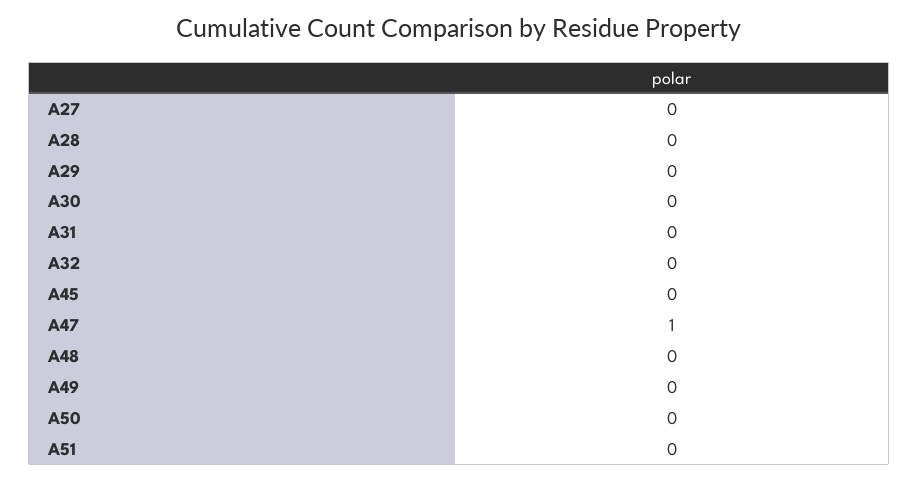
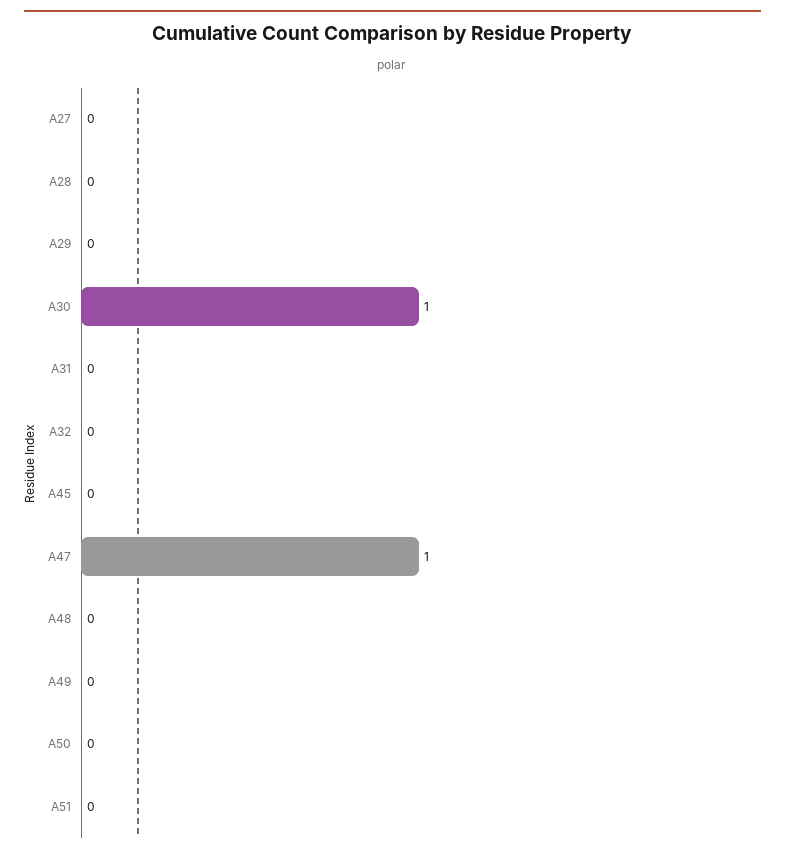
  {
    "A27": 0,
    "A28": 0,
    "A29": 0,
-   "A30": 0,
+   "A30": 1,
    "A31": 0,
    "A32": 0,
    "A45": 0,
    "A47": 1,
    "A48": 0,
    "A49": 0,
    "A50": 0,
    "A51": 0
  }

